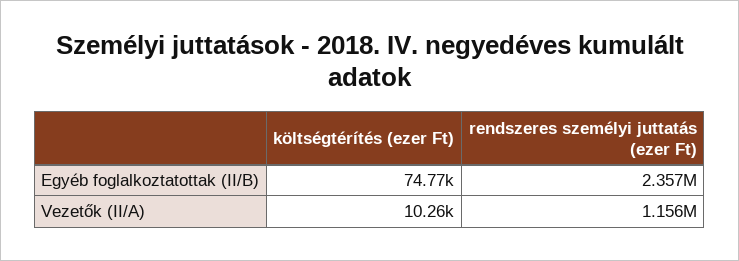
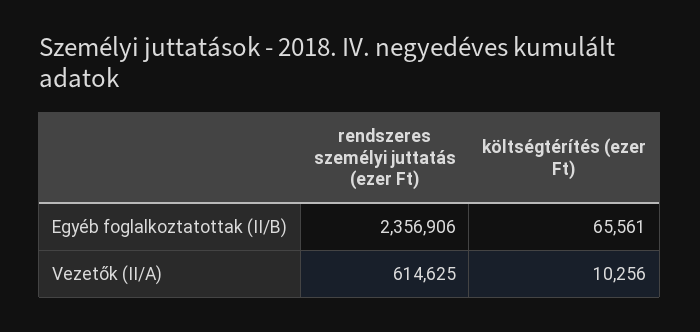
  {
    "költségtérítés (ezer Ft)": {
-     "Egyéb foglalkoztatottak (II/B)": 74770,
+     "Egyéb foglalkoztatottak (II/B)": 65561,
      "Vezetők (II/A)": 10256
    },
    "rendszeres személyi juttatás (ezer Ft)": {
      "Egyéb foglalkoztatottak (II/B)": 2356906,
-     "Vezetők (II/A)": 1156000
+     "Vezetők (II/A)": 614625
    }
  }

